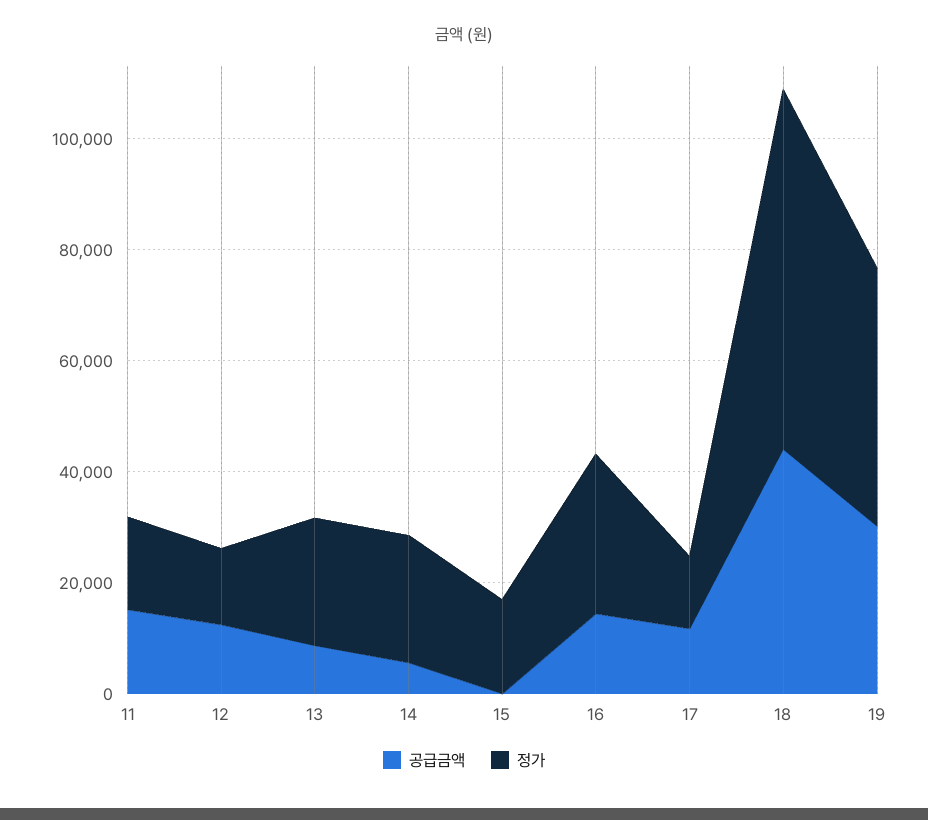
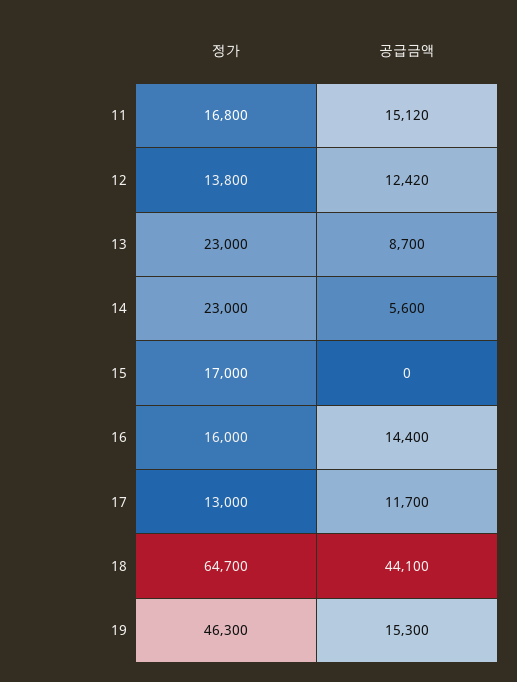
  {
    "공급금액": {
      "11": 15120,
      "12": 12420,
      "13": 8700,
      "14": 5600,
      "15": 0,
      "16": 14400,
      "17": 11700,
      "18": 44100,
-     "19": 30000
+     "19": 15300
    },
    "정가": {
      "11": 16800,
      "12": 13800,
      "13": 23000,
      "14": 23000,
      "15": 17000,
-     "16": 30000,
+     "16": 16000,
      "17": 13000,
      "18": 64700,
      "19": 46300
    }
  }

